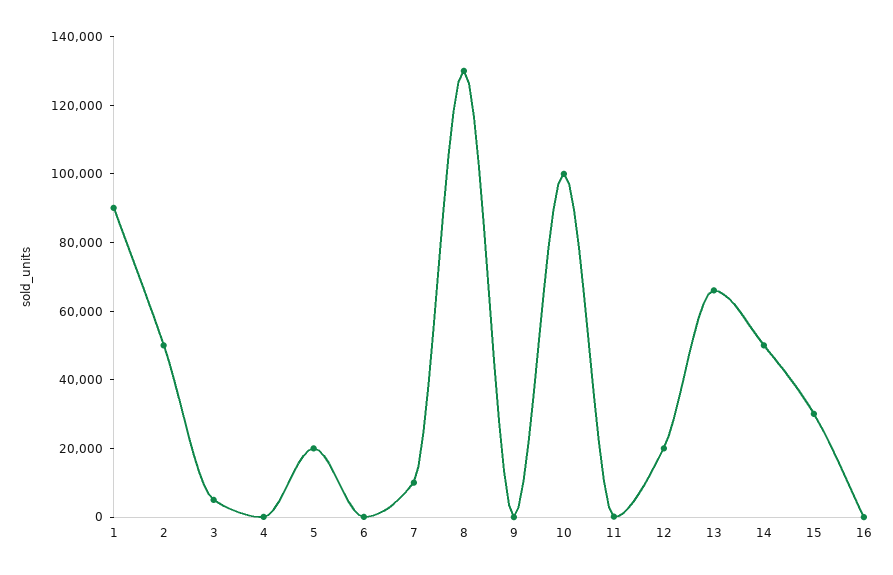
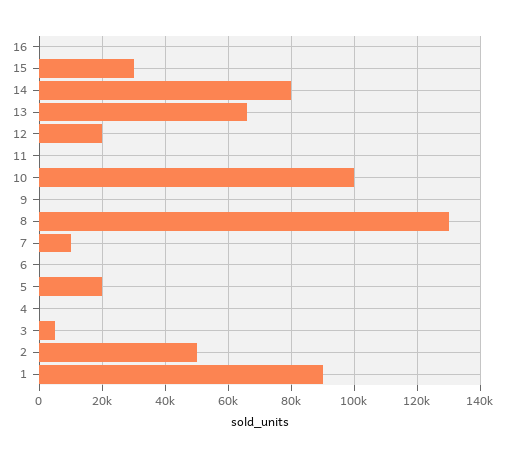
  {
    "1": 90000,
    "2": 50000,
    "3": 6000,
    "4": 0,
    "5": 20000,
    "6": 0,
    "7": 10000,
    "8": 130000,
    "9": 0,
    "10": 100000,
    "11": 0,
    "12": 20000,
    "13": 66000,
-   "14": 50000,
+   "14": 80000,
    "15": 30000,
    "16": 0
  }

